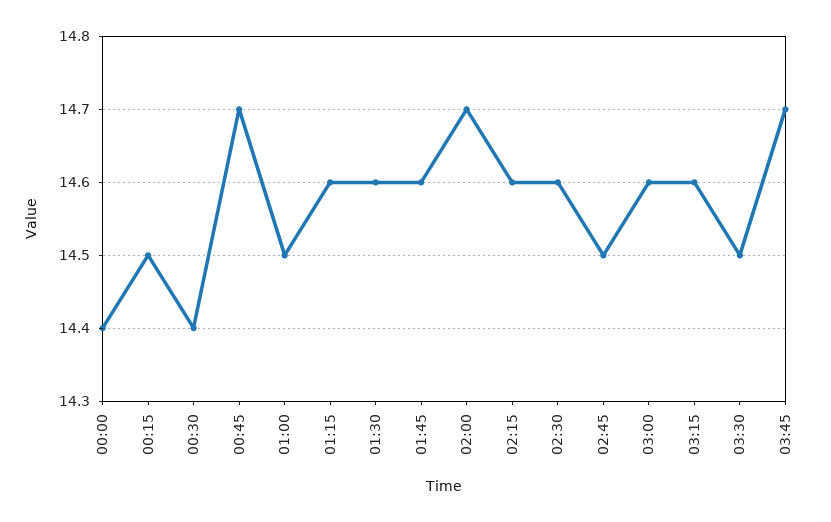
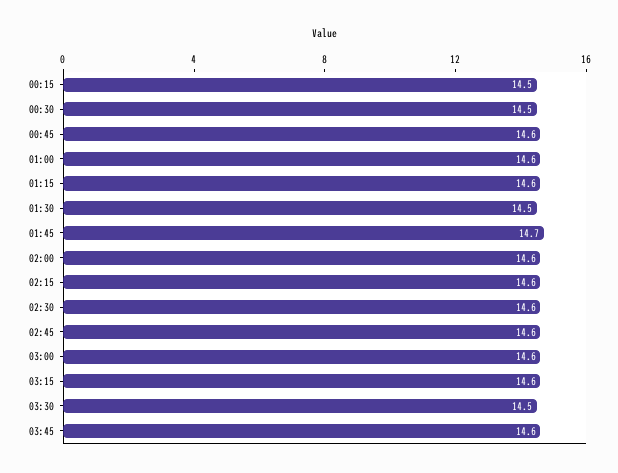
  {
-   "00:00": 14.4,
    "00:15": 14.5,
-   "00:30": 14.4,
+   "00:30": 14.5,
-   "00:45": 14.7,
+   "00:45": 14.6,
-   "01:00": 14.5,
+   "01:00": 14.6,
    "01:15": 14.6,
-   "01:30": 14.6,
+   "01:30": 14.5,
-   "01:45": 14.6,
+   "01:45": 14.7,
-   "02:00": 14.7,
+   "02:00": 14.6,
    "02:15": 14.6,
    "02:30": 14.6,
-   "02:45": 14.5,
+   "02:45": 14.6,
    "03:00": 14.6,
    "03:15": 14.6,
    "03:30": 14.5,
-   "03:45": 14.7
+   "03:45": 14.6
  }

